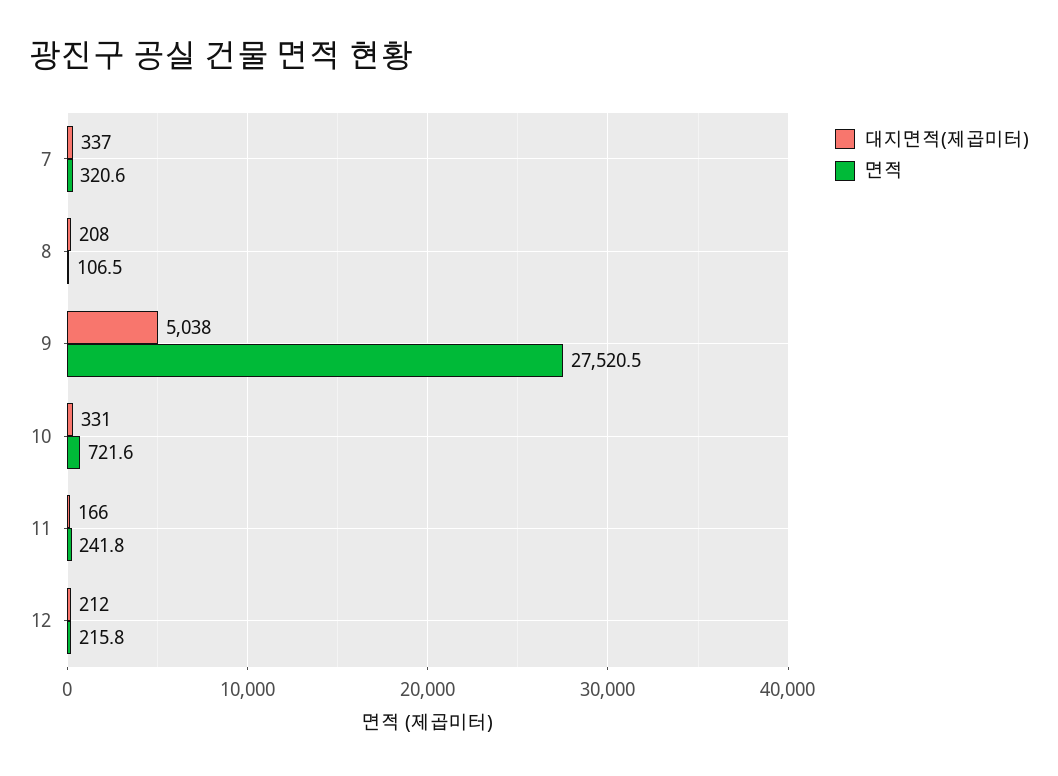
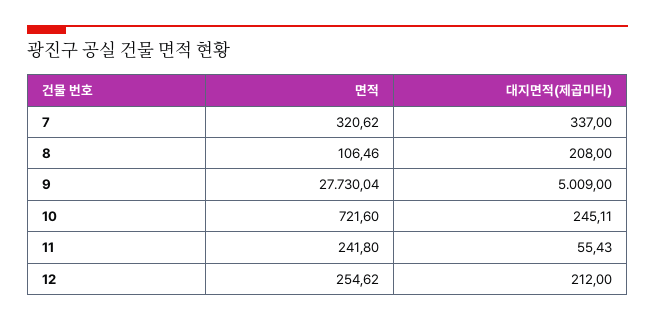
  {
    "대지면적(제곱미터)": {
      "7": 337,
      "8": 208,
-     "9": 5038,
+     "9": 5009,
-     "10": 331,
+     "10": 245.11,
-     "11": 166,
+     "11": 55.43,
      "12": 212
    },
    "면적": {
      "7": 320.62,
      "8": 106.46,
-     "9": 27520.5,
+     "9": 27730.04,
      "10": 721.6,
      "11": 241.8,
-     "12": 215.8
+     "12": 254.62
    }
  }

